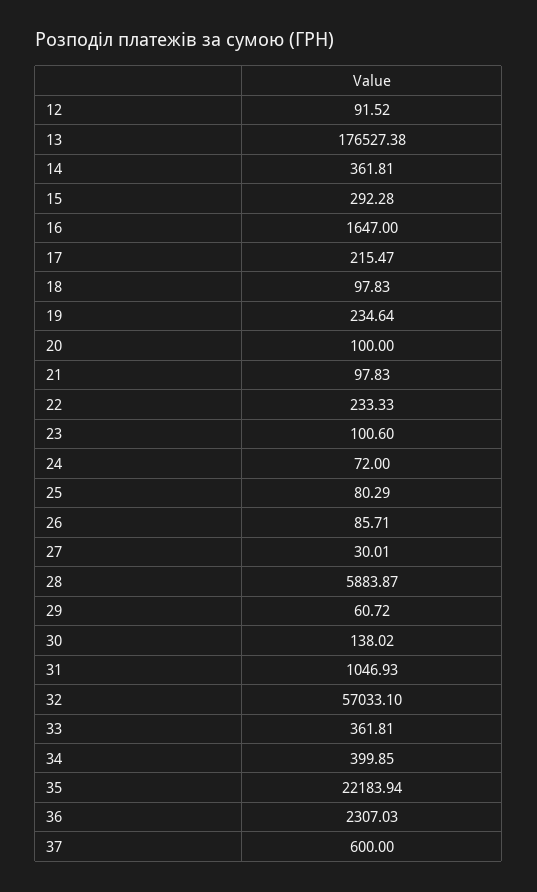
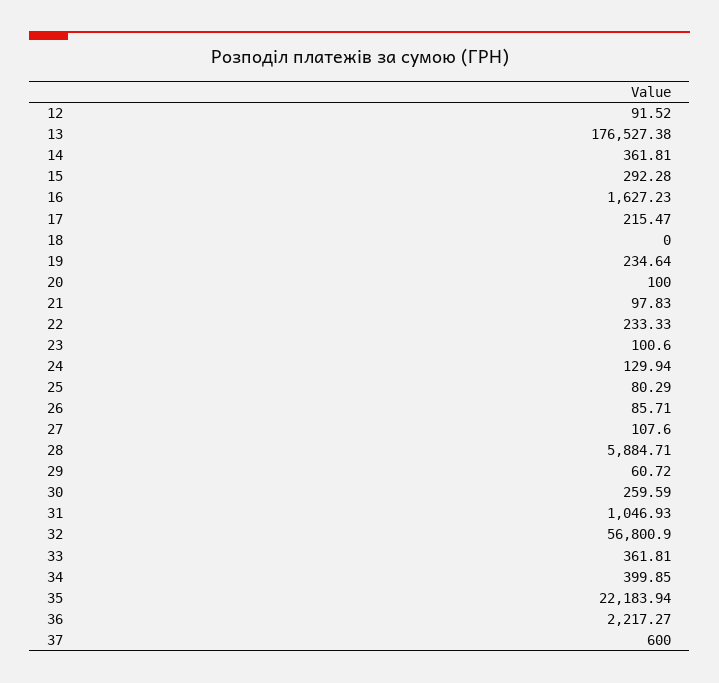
  {
    "12": 91.52,
    "13": 176527.38,
    "14": 361.81,
    "15": 292.28,
-   "16": 1647,
+   "16": 1627.23,
    "17": 215.47,
-   "18": 97.83,
+   "18": 0,
    "19": 234.64,
    "20": 100,
    "21": 97.83,
    "22": 233.33,
    "23": 100.6,
-   "24": 72,
+   "24": 129.94,
    "25": 80.29,
    "26": 85.71,
-   "27": 30.01,
+   "27": 107.6,
-   "28": 5883.87,
+   "28": 5884.71,
    "29": 60.72,
-   "30": 138.02,
+   "30": 259.59,
    "31": 1046.93,
-   "32": 57033.1,
+   "32": 56800.9,
    "33": 361.81,
    "34": 399.85,
    "35": 22183.94,
-   "36": 2307.03,
+   "36": 2217.27,
    "37": 600
  }

